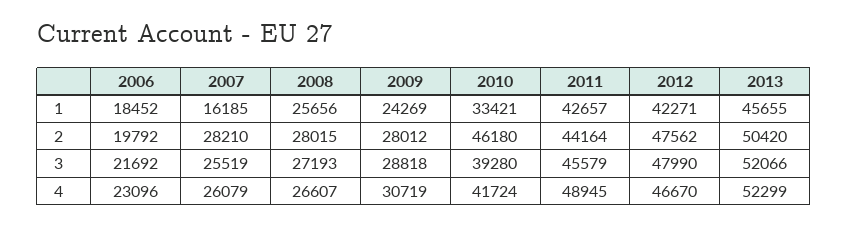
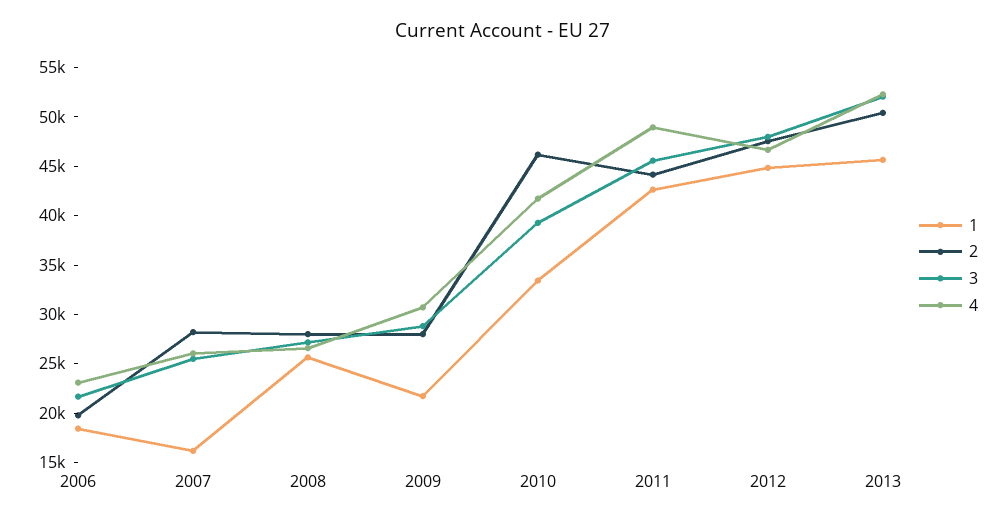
  {
    "1": {
      "2006": 18452,
      "2007": 16185,
      "2008": 25656,
-     "2009": 24269,
+     "2009": 22000,
      "2010": 33421,
      "2011": 42657,
-     "2012": 42271,
+     "2012": 45000,
      "2013": 45655
    },
    "2": {
      "2006": 19792,
      "2007": 28210,
      "2008": 28015,
      "2009": 28012,
      "2010": 46180,
      "2011": 44164,
      "2012": 47562,
      "2013": 50420
    },
    "3": {
      "2006": 21692,
      "2007": 25519,
      "2008": 27193,
      "2009": 28818,
      "2010": 39280,
      "2011": 45579,
      "2012": 47990,
      "2013": 52066
    },
    "4": {
      "2006": 23096,
      "2007": 26079,
      "2008": 26607,
      "2009": 30719,
      "2010": 41724,
      "2011": 48945,
      "2012": 46670,
      "2013": 52299
    }
  }

